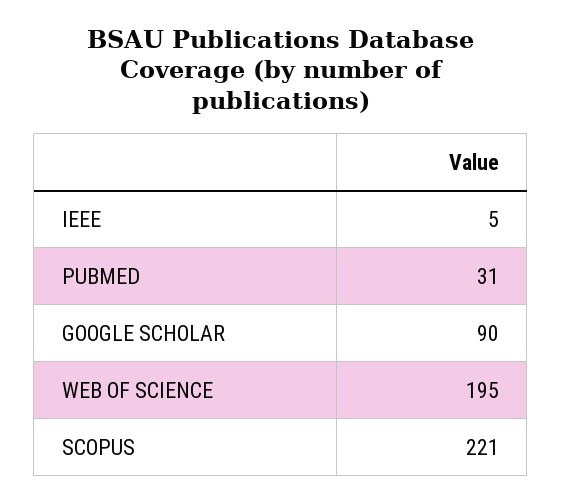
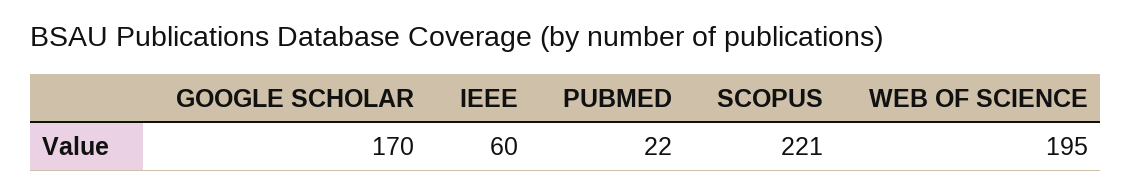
  {
-   "IEEE": 5,
+   "IEEE": 60,
-   "PUBMED": 31,
+   "PUBMED": 22,
-   "GOOGLE SCHOLAR": 90,
+   "GOOGLE SCHOLAR": 170,
    "WEB OF SCIENCE": 195,
    "SCOPUS": 221
  }

